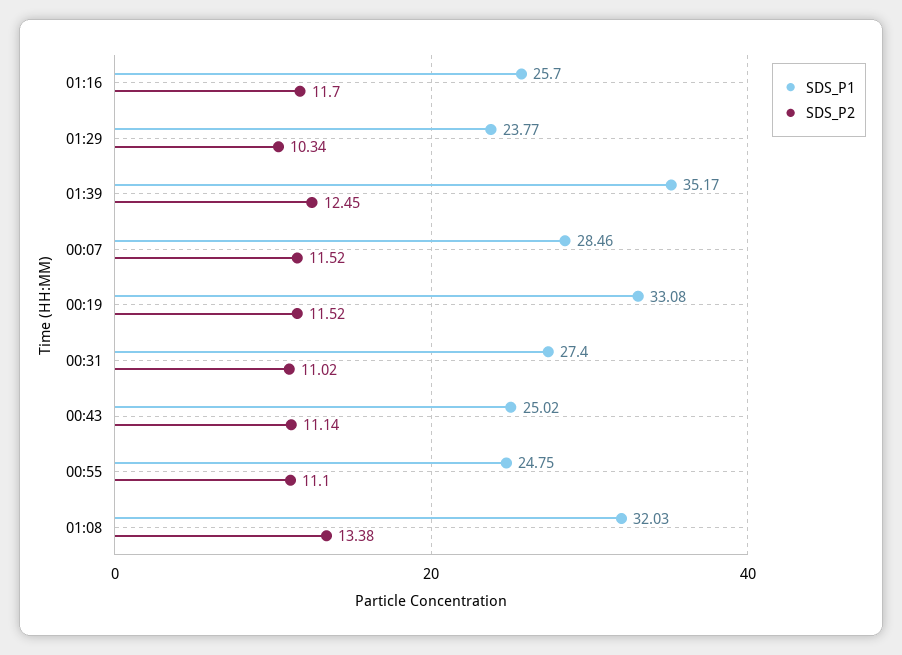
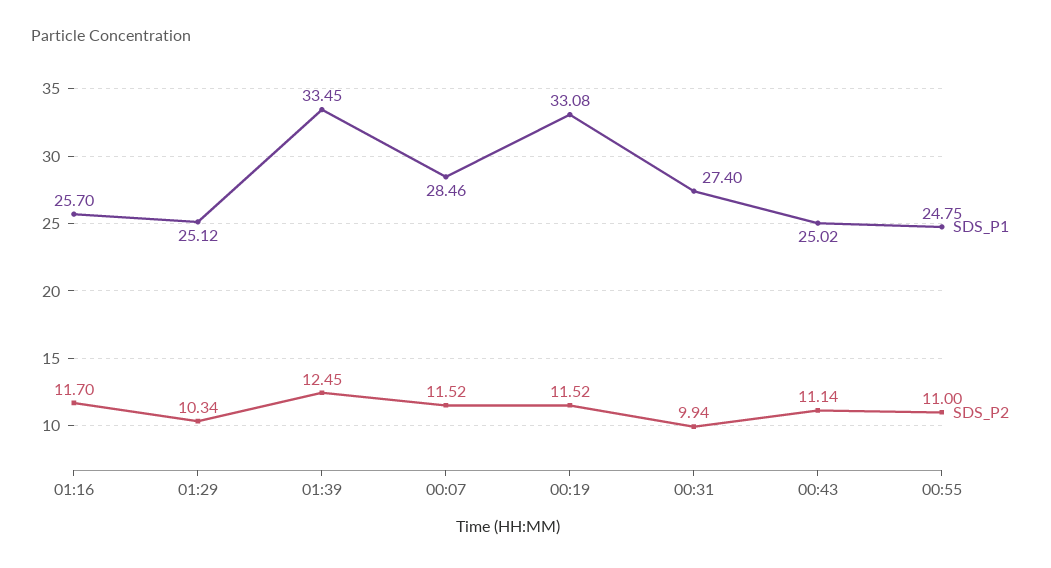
  {
    "SDS_P1": {
      "01:16": 25.7,
-     "01:29": 23.77,
+     "01:29": 25.12,
-     "01:39": 35.17,
+     "01:39": 33.45,
      "00:07": 28.46,
      "00:19": 33.08,
      "00:31": 27.4,
      "00:43": 25.02,
-     "00:55": 24.75,
+     "00:55": 24.75
-     "01:08": 32.03
    },
    "SDS_P2": {
      "01:16": 11.7,
      "01:29": 10.34,
      "01:39": 12.45,
      "00:07": 11.52,
      "00:19": 11.52,
-     "00:31": 11.02,
+     "00:31": 9.94,
      "00:43": 11.14,
-     "00:55": 11.1,
+     "00:55": 11
-     "01:08": 13.38
    }
  }

